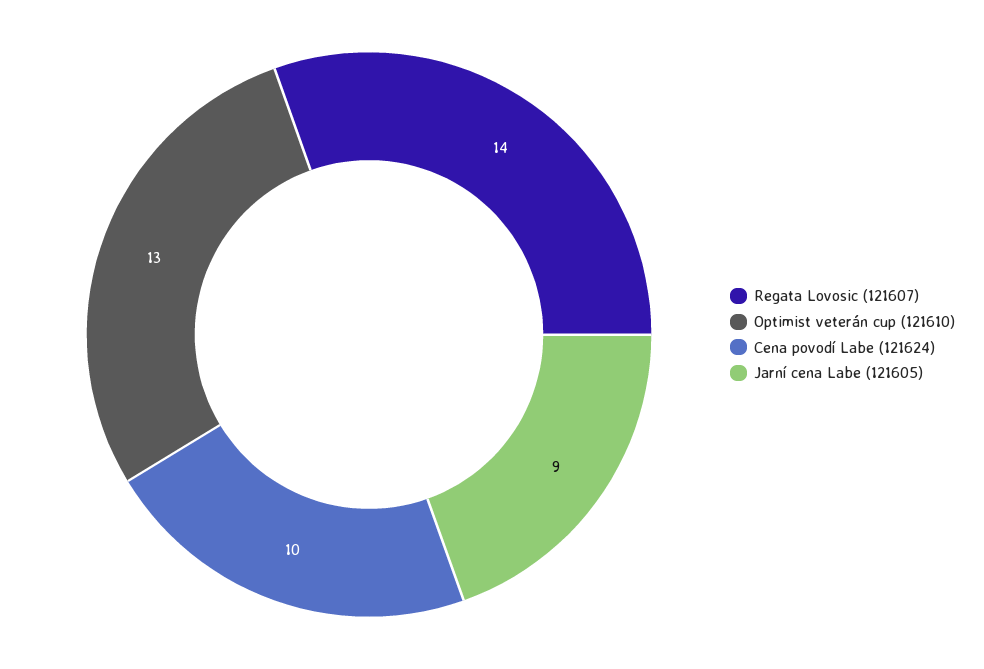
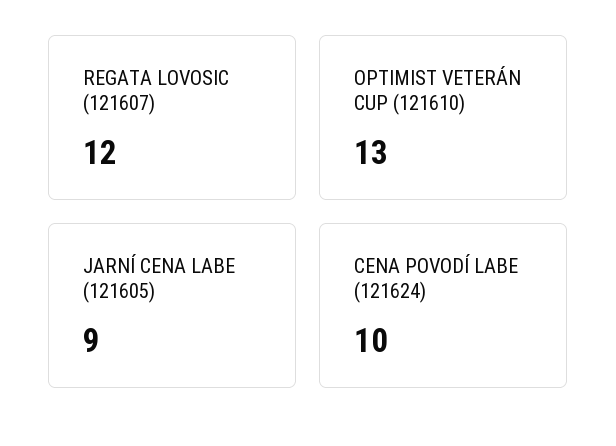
  {
-   "Regata Lovosic (121607)": 14,
+   "Regata Lovosic (121607)": 12,
    "Optimist veterán cup (121610)": 13,
    "Cena povodí Labe (121624)": 10,
    "Jarní cena Labe (121605)": 9
  }

